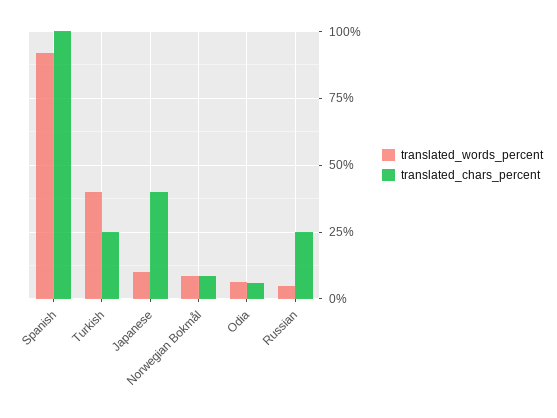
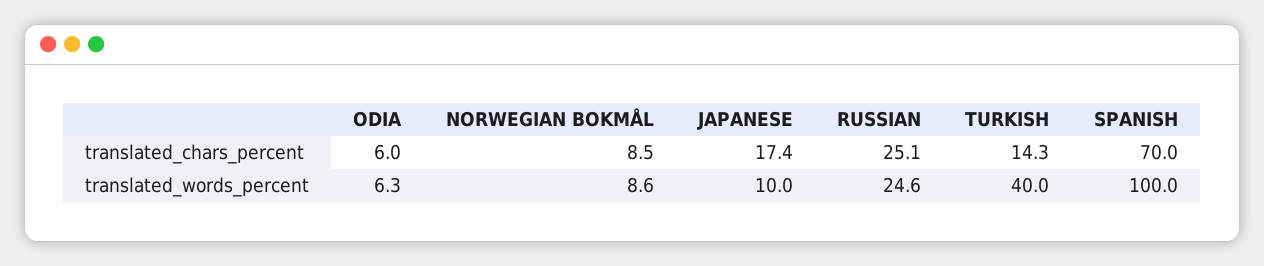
  {
    "translated_words_percent": {
-     "Spanish": 92.5,
+     "Spanish": 100,
      "Turkish": 40,
      "Japanese": 10,
      "Norwegian Bokmål": 8.6,
      "Odia": 6.3,
-     "Russian": 5
+     "Russian": 24.6
    },
    "translated_chars_percent": {
-     "Spanish": 100,
+     "Spanish": 70,
-     "Turkish": 25,
+     "Turkish": 14.3,
-     "Japanese": 40,
+     "Japanese": 17.4,
      "Norwegian Bokmål": 8.5,
      "Odia": 6,
      "Russian": 25.1
    }
  }

